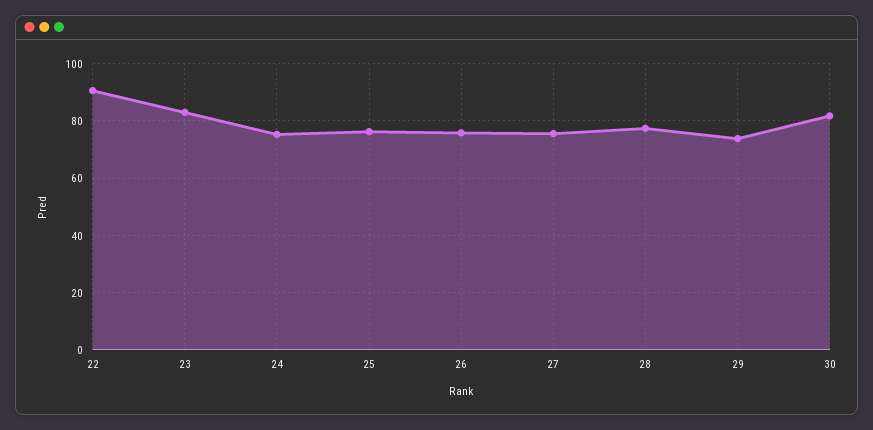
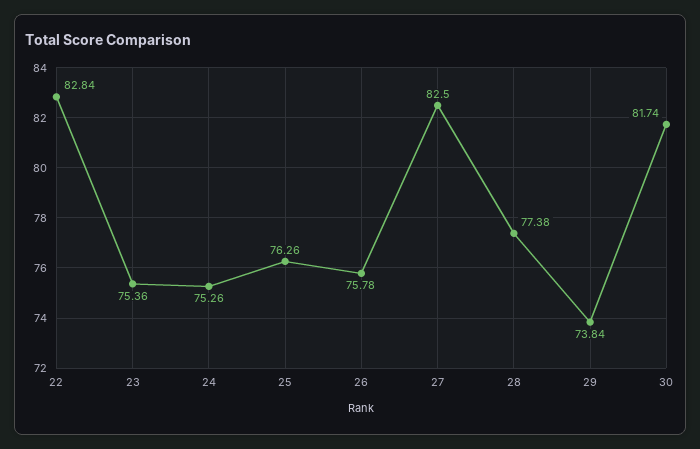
  {
-   "22": 90,
+   "22": 82.84,
-   "23": 82.5,
+   "23": 75.36,
    "24": 75.26,
    "25": 76.26,
    "26": 75.78,
-   "27": 75,
+   "27": 82.5,
    "28": 77.38,
    "29": 73.84,
    "30": 81.74
  }

